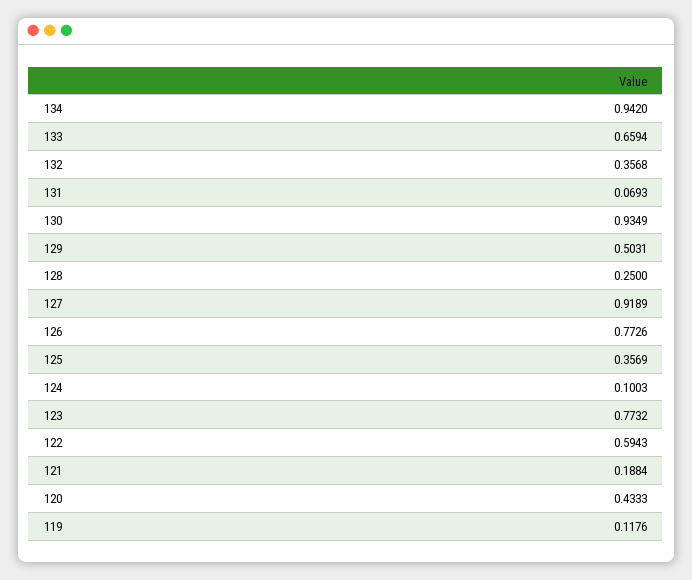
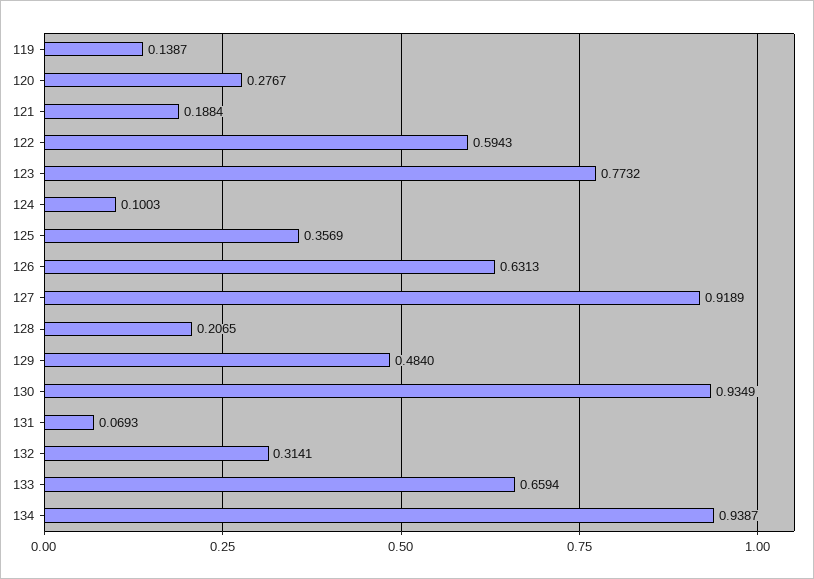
  {
-   "134": 0.942,
+   "134": 0.9387,
    "133": 0.6594,
-   "132": 0.3568,
+   "132": 0.3141,
    "131": 0.0693,
    "130": 0.9349,
-   "129": 0.5031,
+   "129": 0.484,
-   "128": 0.25,
+   "128": 0.2065,
    "127": 0.9189,
-   "126": 0.7726,
+   "126": 0.6313,
    "125": 0.3569,
    "124": 0.1003,
    "123": 0.7732,
    "122": 0.5943,
    "121": 0.1884,
-   "120": 0.4333,
+   "120": 0.2767,
-   "119": 0.1176
+   "119": 0.1387
  }

